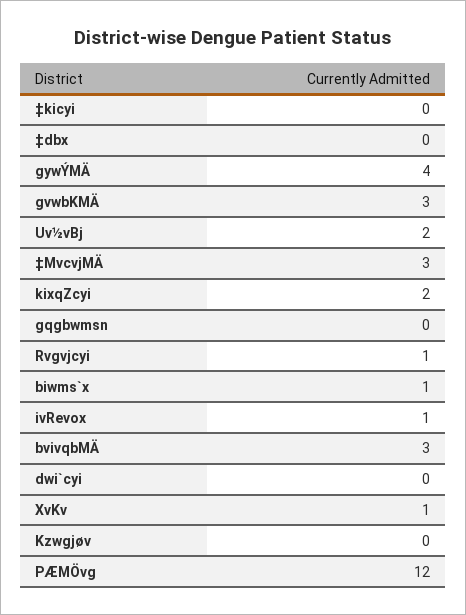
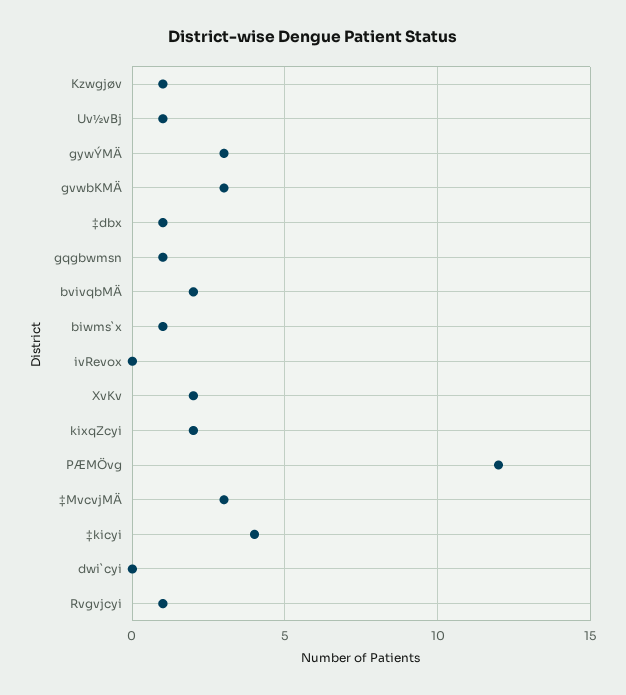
  {
-   "‡kicyi": 0,
+   "‡kicyi": 4,
-   "‡dbx": 0,
+   "‡dbx": 1,
-   "gywÝMÄ": 4,
+   "gywÝMÄ": 3,
    "gvwbKMÄ": 3,
-   "Uv½vBj": 2,
+   "Uv½vBj": 1,
    "‡MvcvjMÄ": 3,
    "kixqZcyi": 2,
-   "gqgbwmsn": 0,
+   "gqgbwmsn": 1,
    "Rvgvjcyi": 1,
    "biwms`x": 1,
-   "ivRevox": 1,
+   "ivRevox": 0,
-   "bvivqbMÄ": 3,
+   "bvivqbMÄ": 2,
    "dwi`cyi": 0,
-   "XvKv": 1,
+   "XvKv": 2,
-   "Kzwgjøv": 0,
+   "Kzwgjøv": 1,
    "PÆMÖvg": 12
  }

